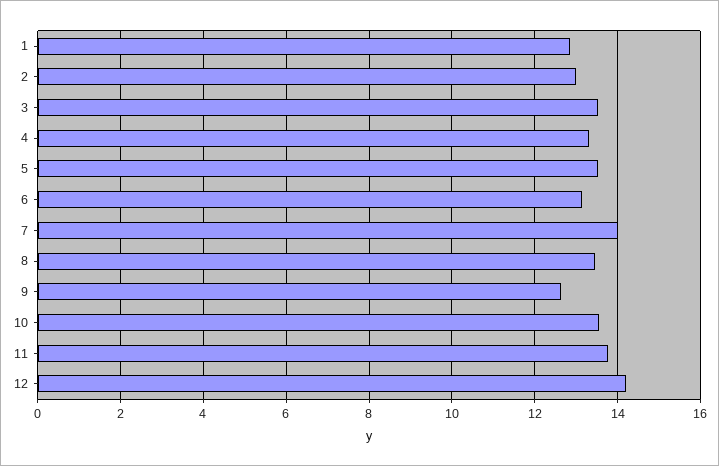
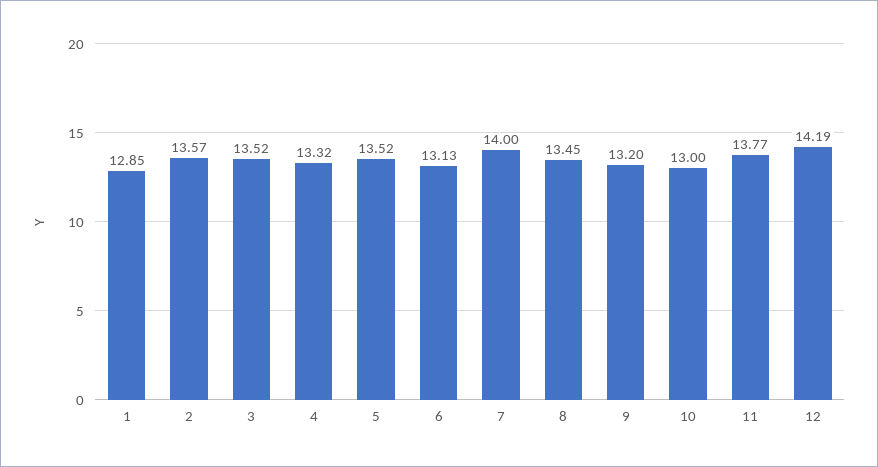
  {
    "1": 12.85,
-   "2": 13,
+   "2": 13.57,
    "3": 13.52,
    "4": 13.32,
    "5": 13.52,
    "6": 13.13,
    "7": 14,
    "8": 13.45,
-   "9": 12.6,
+   "9": 13.2,
-   "10": 13.6,
+   "10": 13,
    "11": 13.77,
    "12": 14.19
  }

